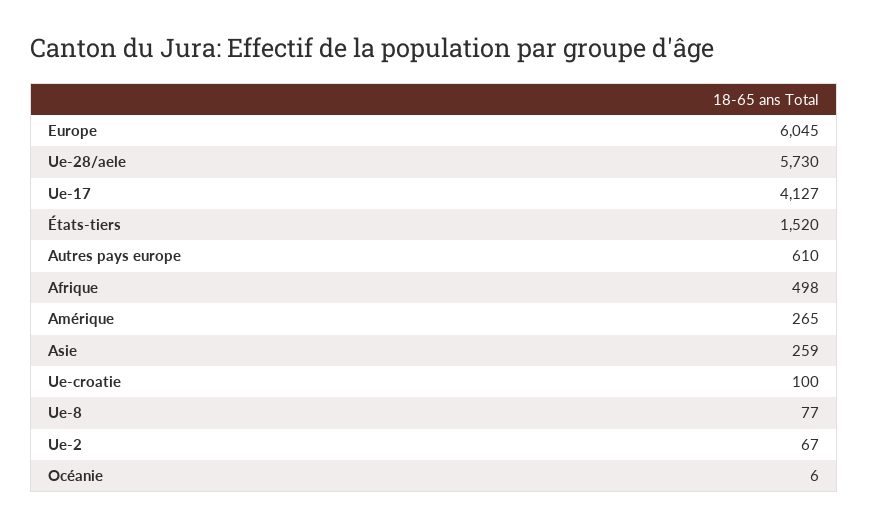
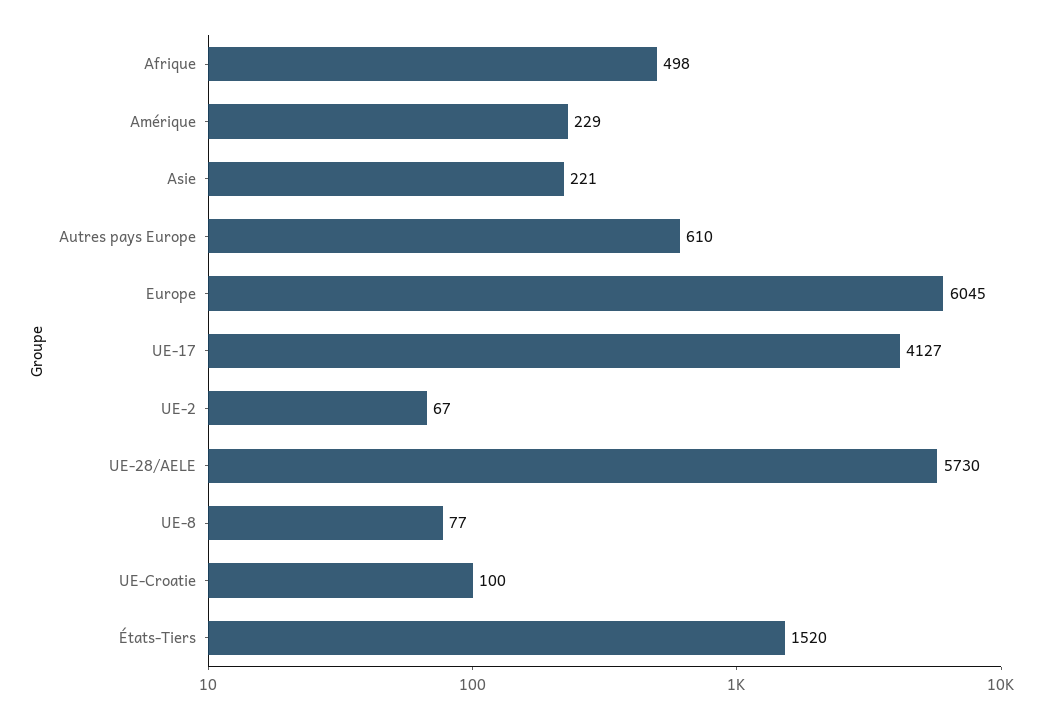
  {
    "Europe": 6045,
    "Ue-28/aele": 5730,
    "Ue-17": 4127,
    "États-tiers": 1520,
    "Autres pays europe": 610,
    "Afrique": 498,
-   "Amérique": 265,
+   "Amérique": 229,
-   "Asie": 259,
+   "Asie": 221,
    "Ue-croatie": 100,
    "Ue-8": 77,
-   "Ue-2": 67,
+   "Ue-2": 67
-   "Océanie": 6
  }

